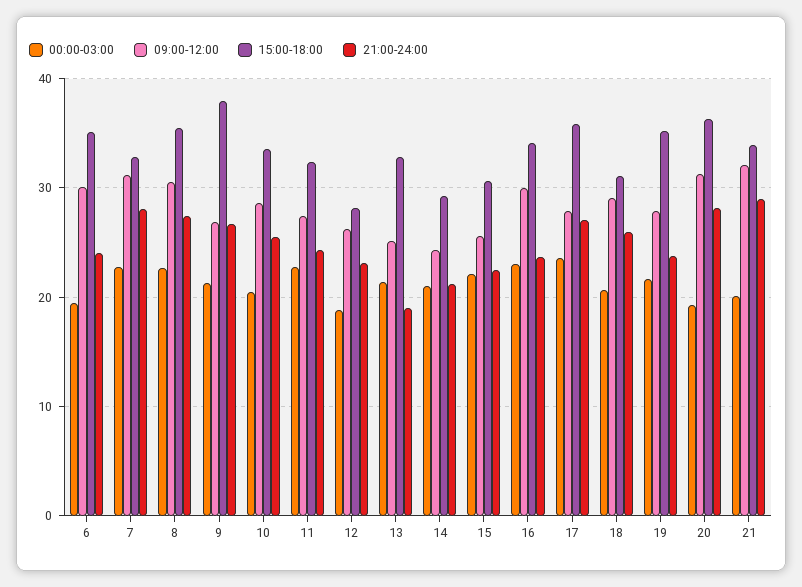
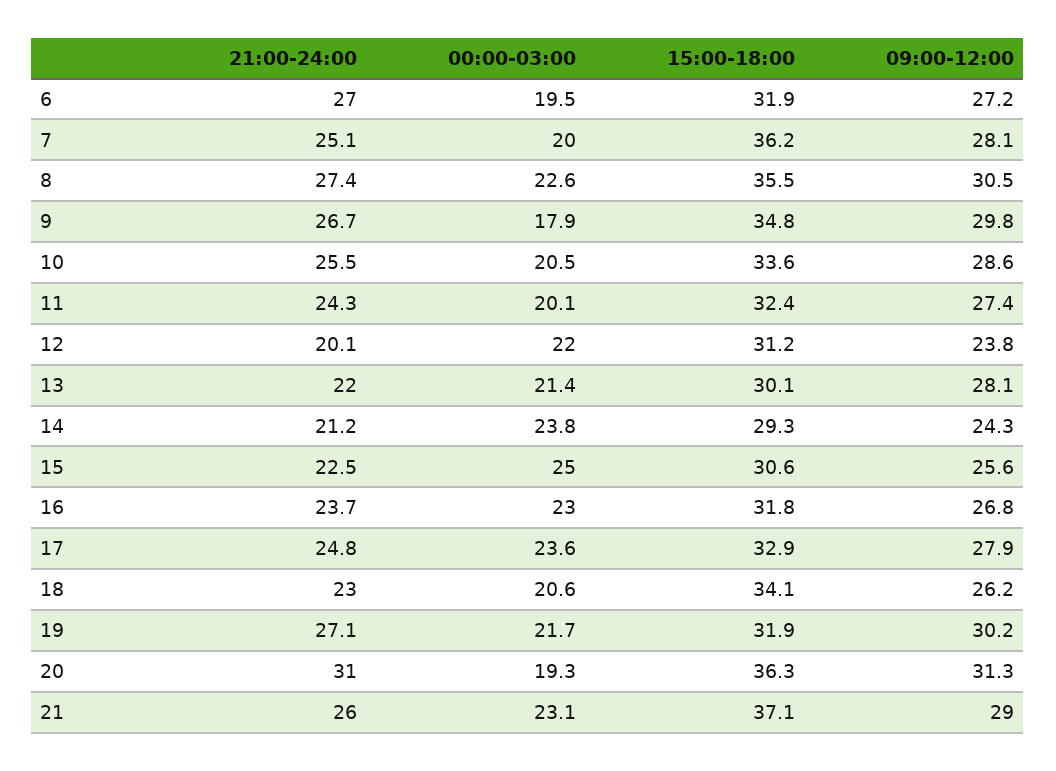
  {
    "00:00-03:00": {
      "6": 19.5,
-     "7": 23,
+     "7": 20,
      "8": 22.6,
-     "9": 21,
+     "9": 17.9,
      "10": 20.5,
-     "11": 23,
+     "11": 20.1,
-     "12": 19,
+     "12": 22,
      "13": 21.4,
-     "14": 21,
+     "14": 23.8,
-     "15": 22,
+     "15": 25,
      "16": 23,
      "17": 23.6,
      "18": 20.6,
      "19": 21.7,
      "20": 19.3,
-     "21": 20
+     "21": 23.1
    },
    "09:00-12:00": {
-     "6": 30,
+     "6": 27.2,
-     "7": 31,
+     "7": 28.1,
      "8": 30.5,
-     "9": 27,
+     "9": 29.8,
      "10": 28.6,
      "11": 27.4,
-     "12": 26,
+     "12": 23.8,
-     "13": 25,
+     "13": 28.1,
      "14": 24.3,
      "15": 25.6,
-     "16": 30,
+     "16": 26.8,
      "17": 27.9,
-     "18": 29,
+     "18": 26.2,
-     "19": 28,
+     "19": 30.2,
      "20": 31.3,
-     "21": 32
+     "21": 29
    },
    "15:00-18:00": {
-     "6": 35,
+     "6": 31.9,
-     "7": 33,
+     "7": 36.2,
      "8": 35.5,
-     "9": 38,
+     "9": 34.8,
      "10": 33.6,
      "11": 32.4,
-     "12": 28,
+     "12": 31.2,
-     "13": 33,
+     "13": 30.1,
      "14": 29.3,
      "15": 30.6,
-     "16": 34,
+     "16": 31.8,
-     "17": 36,
+     "17": 32.9,
-     "18": 31,
+     "18": 34.1,
-     "19": 35,
+     "19": 31.9,
      "20": 36.3,
-     "21": 34
+     "21": 37.1
    },
    "21:00-24:00": {
-     "6": 24,
+     "6": 27,
-     "7": 28,
+     "7": 25.1,
      "8": 27.4,
      "9": 26.7,
      "10": 25.5,
      "11": 24.3,
-     "12": 23,
+     "12": 20.1,
-     "13": 19,
+     "13": 22,
      "14": 21.2,
      "15": 22.5,
      "16": 23.7,
-     "17": 27,
+     "17": 24.8,
-     "18": 26,
+     "18": 23,
-     "19": 24,
+     "19": 27.1,
-     "20": 28,
+     "20": 31,
-     "21": 29
+     "21": 26
    }
  }

